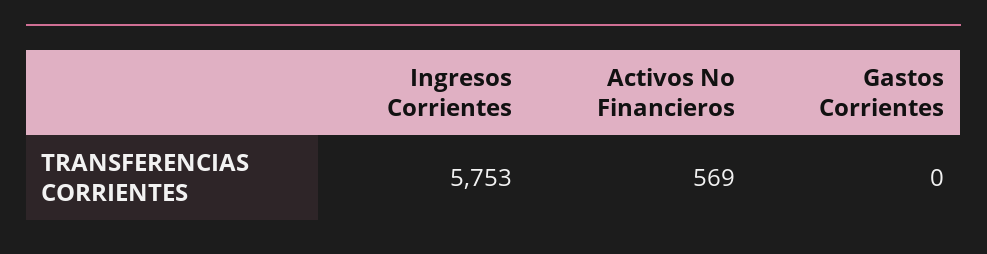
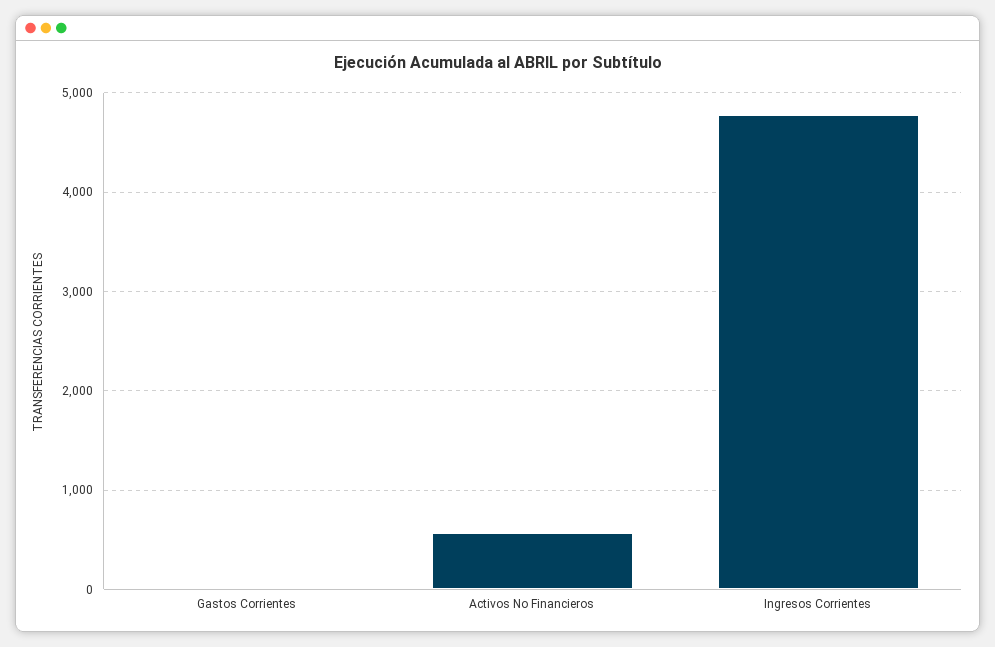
  {
-   "Ingresos Corrientes": 5753,
+   "Ingresos Corrientes": 4800,
    "Activos No Financieros": 569,
    "Gastos Corrientes": 0
  }

